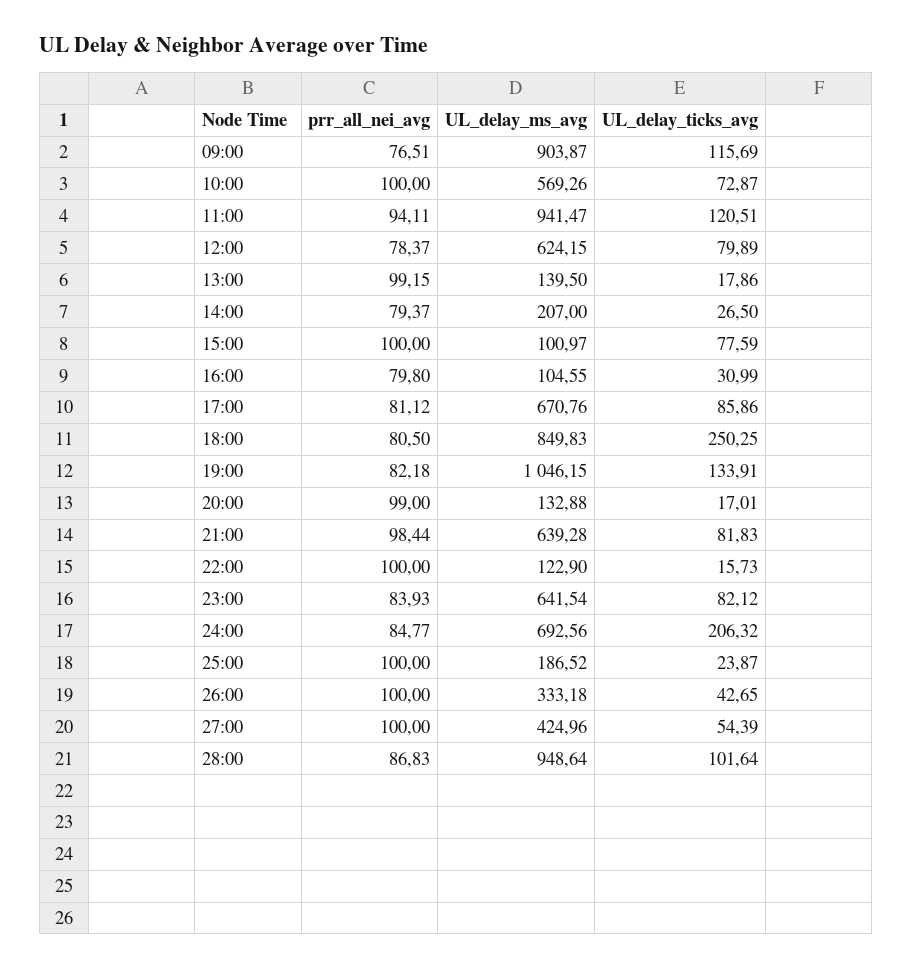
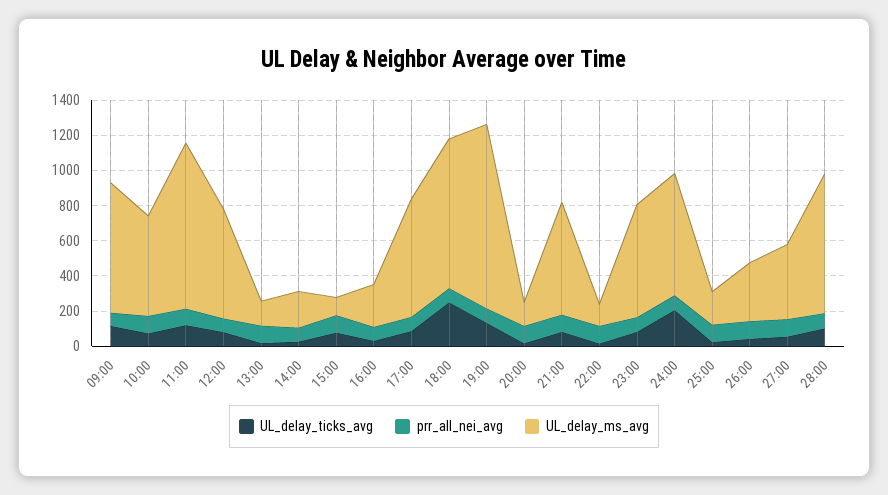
  {
    "prr_all_nei_avg": {
      "09:00": 76.51,
      "10:00": 100,
      "11:00": 94.11,
      "12:00": 78.37,
      "13:00": 99.15,
      "14:00": 79.37,
      "15:00": 100,
      "16:00": 79.8,
      "17:00": 81.12,
      "18:00": 80.5,
      "19:00": 82.18,
      "20:00": 99,
      "21:00": 98.44,
      "22:00": 100,
      "23:00": 83.93,
      "24:00": 84.77,
      "25:00": 100,
      "26:00": 100,
      "27:00": 100,
      "28:00": 86.83
    },
    "UL_delay_ms_avg": {
-     "09:00": 903.87,
+     "09:00": 750,
      "10:00": 569.26,
      "11:00": 941.47,
      "12:00": 624.15,
      "13:00": 139.5,
      "14:00": 207,
      "15:00": 100.97,
-     "16:00": 104.55,
+     "16:00": 250,
      "17:00": 670.76,
      "18:00": 849.83,
      "19:00": 1046.15,
      "20:00": 132.88,
      "21:00": 639.28,
      "22:00": 122.9,
      "23:00": 641.54,
      "24:00": 692.56,
      "25:00": 186.52,
      "26:00": 333.18,
      "27:00": 424.96,
-     "28:00": 948.64
+     "28:00": 800
    },
    "UL_delay_ticks_avg": {
      "09:00": 115.69,
      "10:00": 72.87,
      "11:00": 120.51,
      "12:00": 79.89,
      "13:00": 17.86,
      "14:00": 26.5,
      "15:00": 77.59,
      "16:00": 30.99,
      "17:00": 85.86,
      "18:00": 250.25,
      "19:00": 133.91,
      "20:00": 17.01,
      "21:00": 81.83,
      "22:00": 15.73,
      "23:00": 82.12,
      "24:00": 206.32,
      "25:00": 23.87,
      "26:00": 42.65,
      "27:00": 54.39,
      "28:00": 101.64
    }
  }

